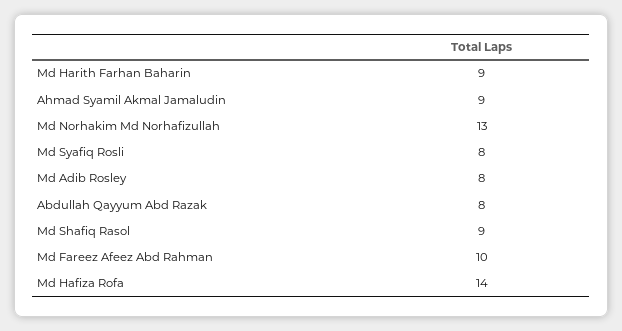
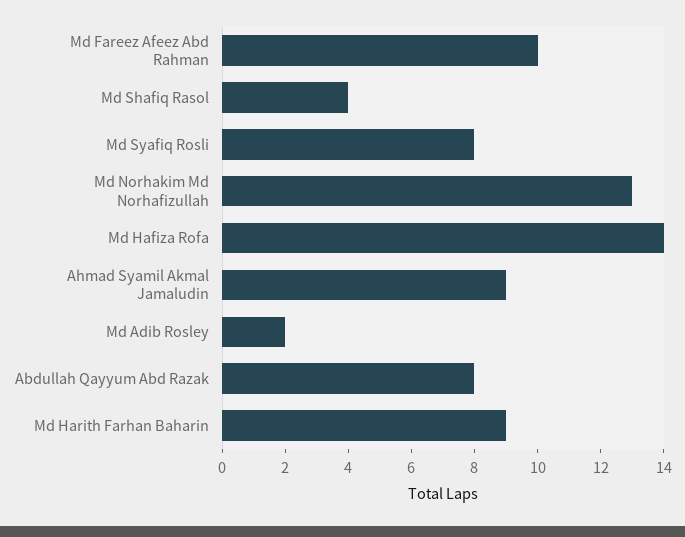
  {
    "Md Harith Farhan Baharin": 9,
    "Ahmad Syamil Akmal Jamaludin": 9,
    "Md Norhakim Md Norhafizullah": 13,
    "Md Syafiq Rosli": 8,
-   "Md Adib Rosley": 8,
+   "Md Adib Rosley": 2,
    "Abdullah Qayyum Abd Razak": 8,
-   "Md Shafiq Rasol": 9,
+   "Md Shafiq Rasol": 4,
    "Md Fareez Afeez Abd Rahman": 10,
    "Md Hafiza Rofa": 14
  }

